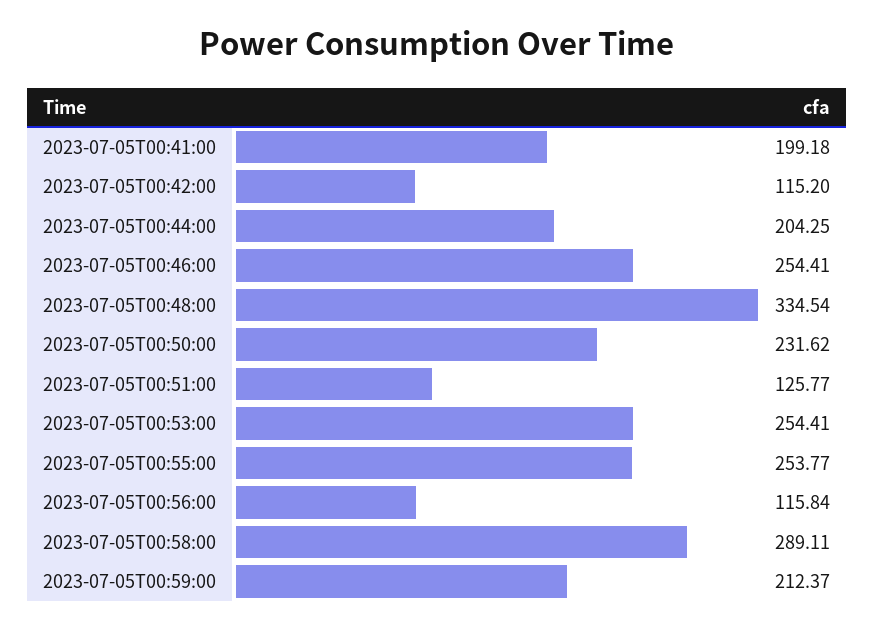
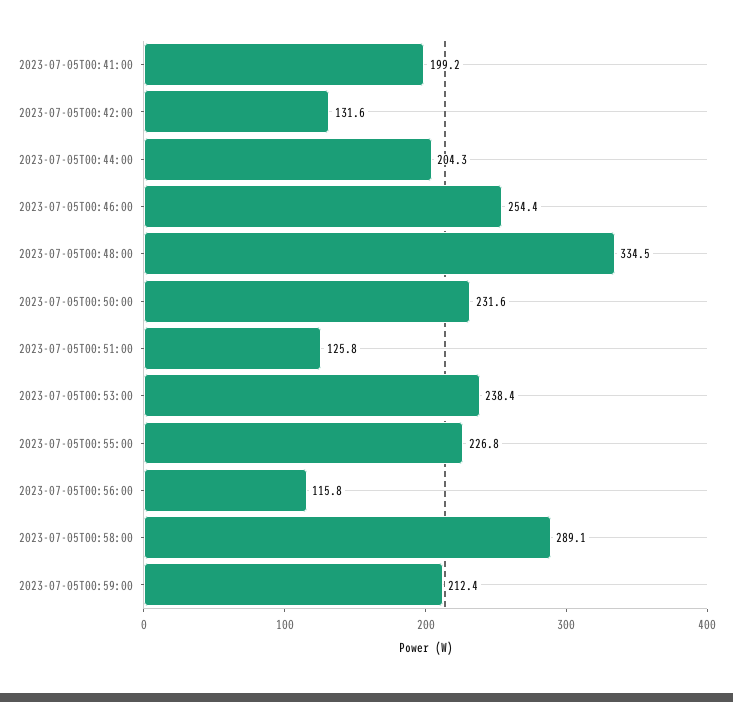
  {
    "2023-07-05T00:41:00": 199.18,
-   "2023-07-05T00:42:00": 115.2,
+   "2023-07-05T00:42:00": 131.6,
    "2023-07-05T00:44:00": 204.25,
    "2023-07-05T00:46:00": 254.41,
    "2023-07-05T00:48:00": 334.54,
    "2023-07-05T00:50:00": 231.62,
    "2023-07-05T00:51:00": 125.77,
-   "2023-07-05T00:53:00": 254.41,
+   "2023-07-05T00:53:00": 238.4,
-   "2023-07-05T00:55:00": 253.77,
+   "2023-07-05T00:55:00": 226.8,
    "2023-07-05T00:56:00": 115.84,
    "2023-07-05T00:58:00": 289.11,
    "2023-07-05T00:59:00": 212.37
  }

